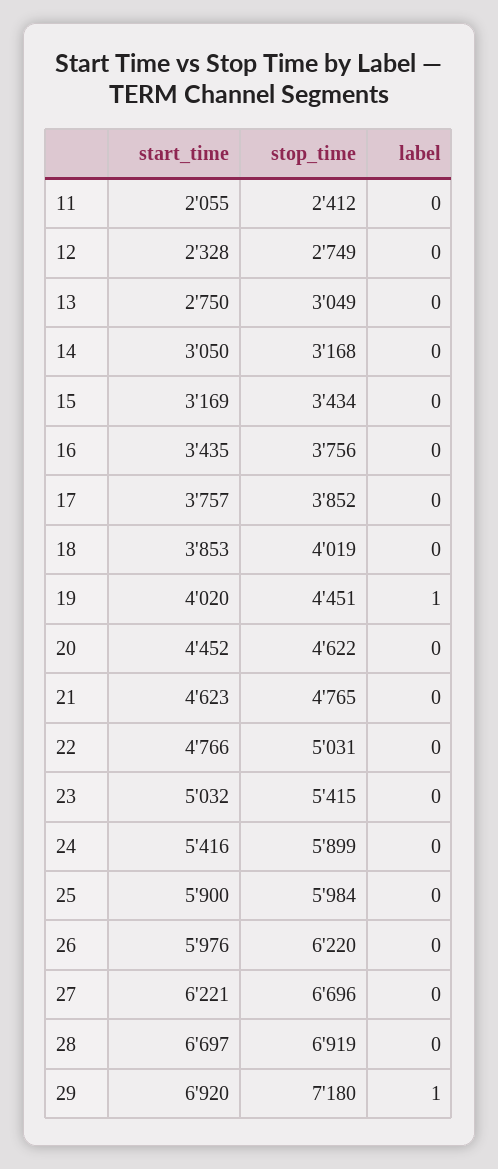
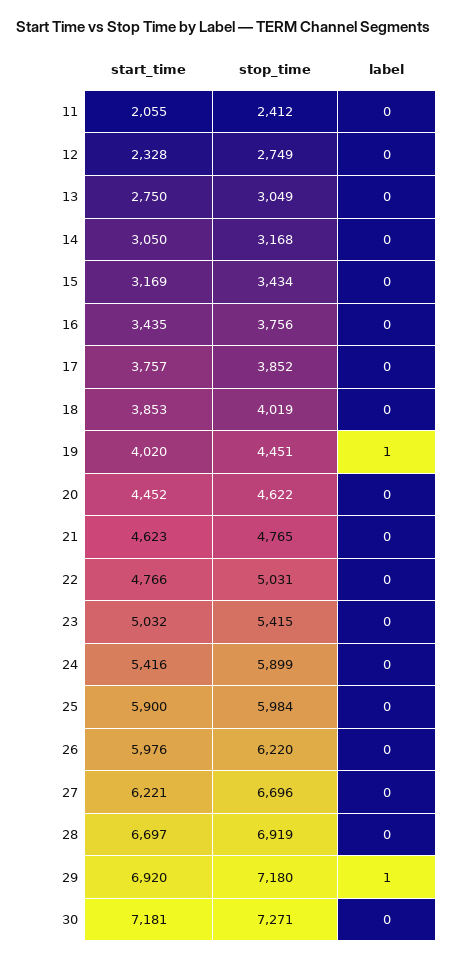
  {
    "start_time": {
      "11": 2055,
      "12": 2328,
      "13": 2750,
      "14": 3050,
      "15": 3169,
      "16": 3435,
      "17": 3757,
      "18": 3853,
      "19": 4020,
      "20": 4452,
      "21": 4623,
      "22": 4766,
      "23": 5032,
      "24": 5416,
      "25": 5900,
      "26": 5976,
      "27": 6221,
      "28": 6697,
-     "29": 6920
+     "29": 6920,
+     "30": 7181
    },
    "stop_time": {
      "11": 2412,
      "12": 2749,
      "13": 3049,
      "14": 3168,
      "15": 3434,
      "16": 3756,
      "17": 3852,
      "18": 4019,
      "19": 4451,
      "20": 4622,
      "21": 4765,
      "22": 5031,
      "23": 5415,
      "24": 5899,
      "25": 5984,
      "26": 6220,
      "27": 6696,
      "28": 6919,
-     "29": 7180
+     "29": 7180,
+     "30": 7271
    },
    "label": {
      "11": 0,
      "12": 0,
      "13": 0,
      "14": 0,
      "15": 0,
      "16": 0,
      "17": 0,
      "18": 0,
      "19": 1,
      "20": 0,
      "21": 0,
      "22": 0,
      "23": 0,
      "24": 0,
      "25": 0,
      "26": 0,
      "27": 0,
      "28": 0,
-     "29": 1
+     "29": 1,
+     "30": 0
    }
  }

